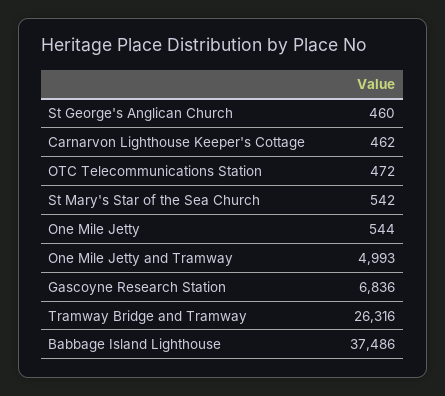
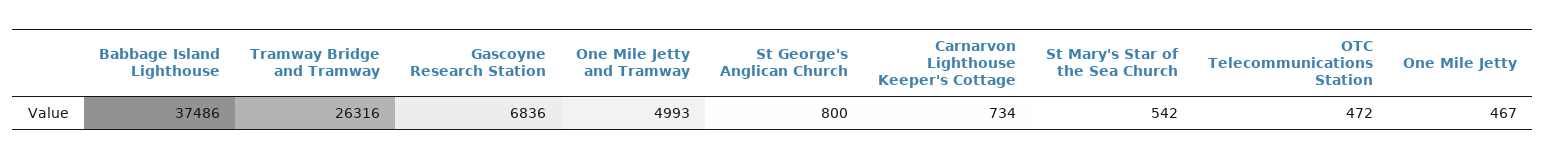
  {
-   "St George's Anglican Church": 460,
+   "St George's Anglican Church": 800,
-   "Carnarvon Lighthouse Keeper's Cottage": 462,
+   "Carnarvon Lighthouse Keeper's Cottage": 734,
    "OTC Telecommunications Station": 472,
    "St Mary's Star of the Sea Church": 542,
-   "One Mile Jetty": 544,
+   "One Mile Jetty": 467,
    "One Mile Jetty and Tramway": 4993,
    "Gascoyne Research Station": 6836,
    "Tramway Bridge and Tramway": 26316,
    "Babbage Island Lighthouse": 37486
  }

